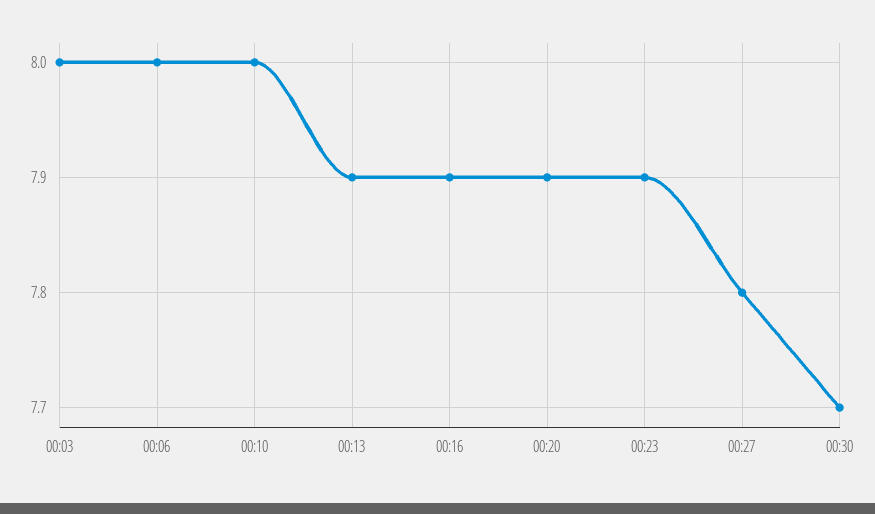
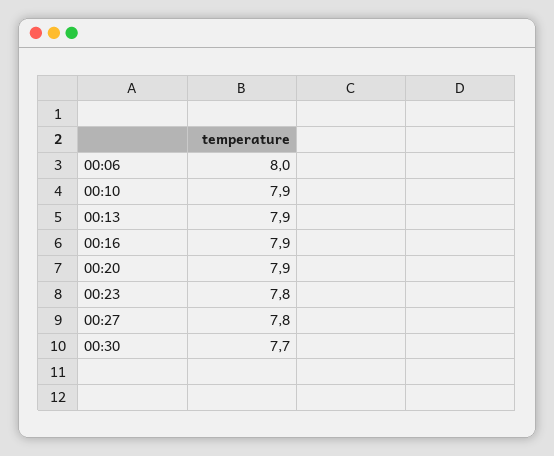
  {
-   "00:03": 8,
    "00:06": 8,
-   "00:10": 8,
+   "00:10": 7.9,
    "00:13": 7.9,
    "00:16": 7.9,
    "00:20": 7.9,
-   "00:23": 7.9,
+   "00:23": 7.8,
    "00:27": 7.8,
    "00:30": 7.7
  }

